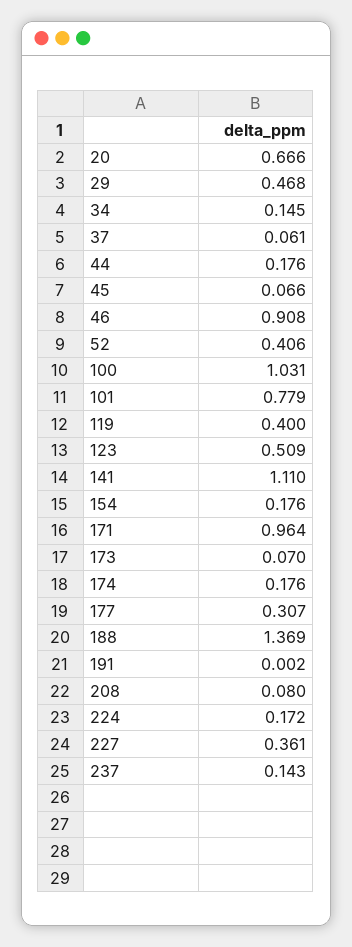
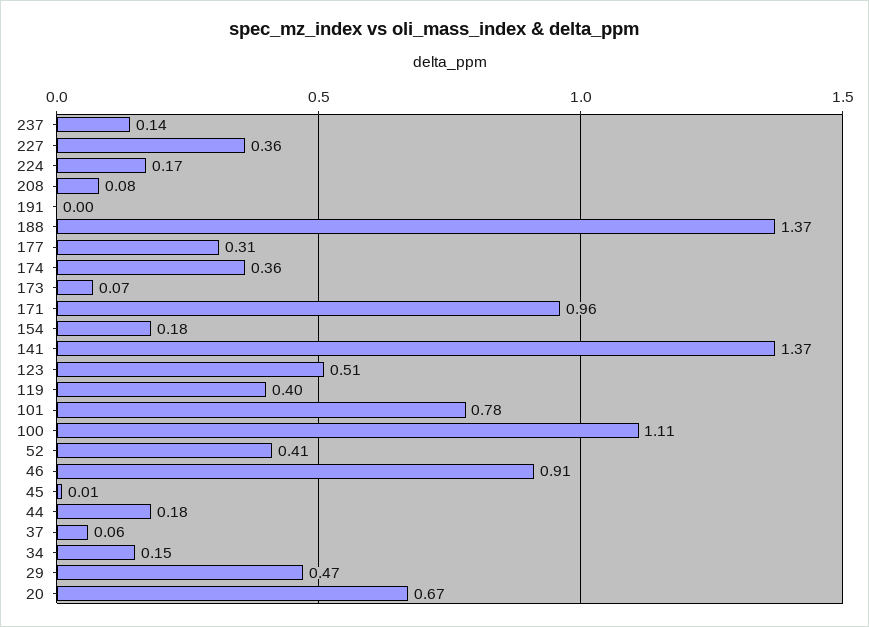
  {
    "20": 0.666,
    "29": 0.468,
    "34": 0.145,
    "37": 0.061,
    "44": 0.176,
-   "45": 0.066,
+   "45": 0.01,
    "46": 0.908,
    "52": 0.406,
-   "100": 1.031,
+   "100": 1.11,
    "101": 0.779,
    "119": 0.4,
    "123": 0.509,
-   "141": 1.11,
+   "141": 1.37,
    "154": 0.176,
    "171": 0.964,
    "173": 0.07,
-   "174": 0.176,
+   "174": 0.36,
    "177": 0.307,
    "188": 1.369,
    "191": 0.002,
    "208": 0.08,
    "224": 0.172,
    "227": 0.361,
    "237": 0.143
  }

